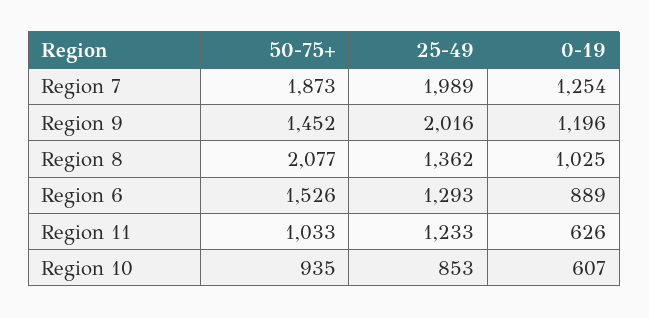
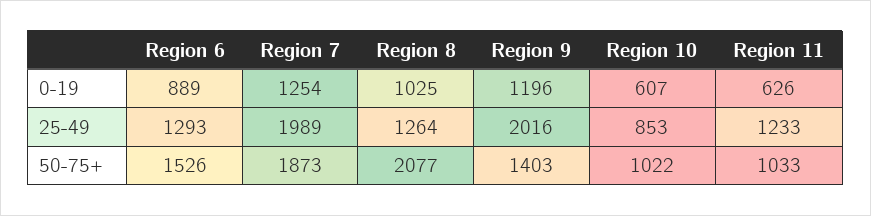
  {
    "50-75+": {
      "Region 7": 1873,
-     "Region 9": 1452,
+     "Region 9": 1403,
      "Region 8": 2077,
      "Region 6": 1526,
      "Region 11": 1033,
-     "Region 10": 935
+     "Region 10": 1022
    },
    "25-49": {
      "Region 7": 1989,
      "Region 9": 2016,
-     "Region 8": 1362,
+     "Region 8": 1264,
      "Region 6": 1293,
      "Region 11": 1233,
      "Region 10": 853
    },
    "0-19": {
      "Region 7": 1254,
      "Region 9": 1196,
      "Region 8": 1025,
      "Region 6": 889,
      "Region 11": 626,
      "Region 10": 607
    }
  }

